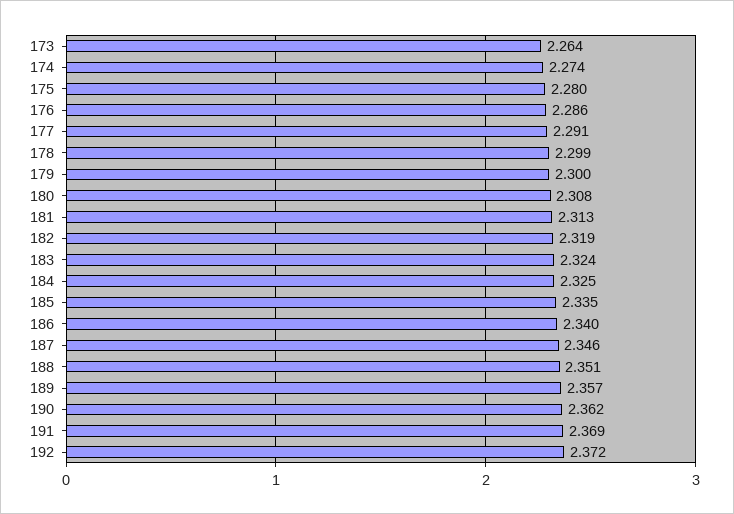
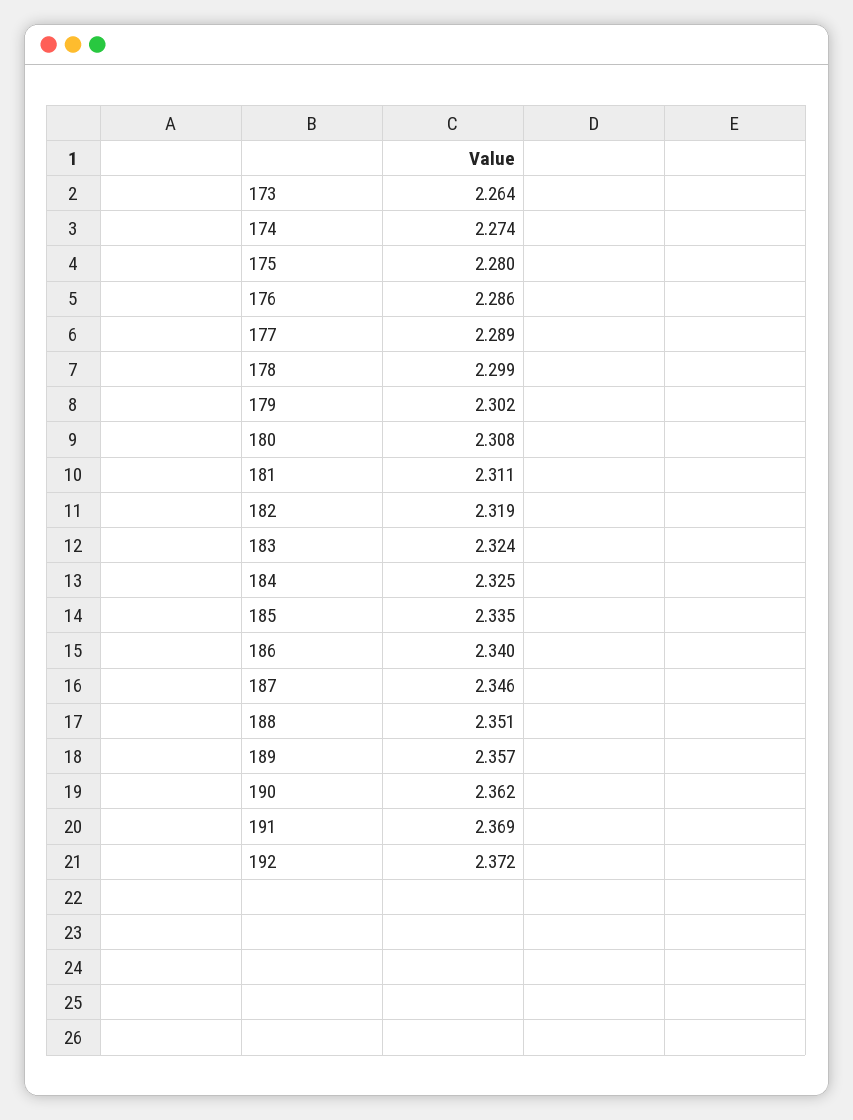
  {
    "173": 2.264,
    "174": 2.274,
    "175": 2.28,
    "176": 2.286,
-   "177": 2.291,
+   "177": 2.289,
    "178": 2.299,
-   "179": 2.3,
+   "179": 2.302,
    "180": 2.308,
-   "181": 2.313,
+   "181": 2.311,
    "182": 2.319,
    "183": 2.324,
    "184": 2.325,
    "185": 2.335,
    "186": 2.34,
    "187": 2.346,
    "188": 2.351,
    "189": 2.357,
    "190": 2.362,
    "191": 2.369,
    "192": 2.372
  }

